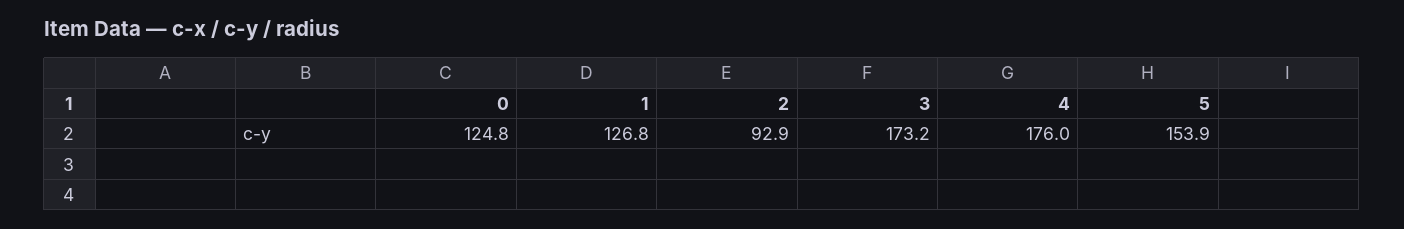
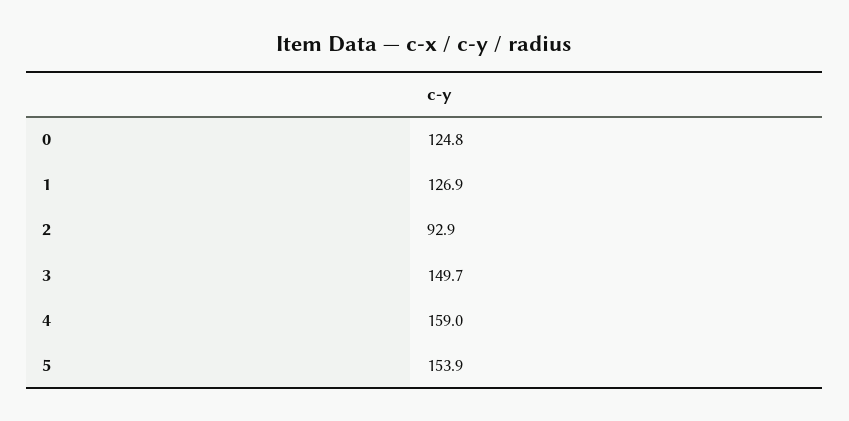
  {
    "0": 124.8,
-   "1": 126.8,
+   "1": 126.9,
    "2": 92.9,
-   "3": 173.2,
+   "3": 149.7,
-   "4": 176,
+   "4": 159,
    "5": 153.9
  }

